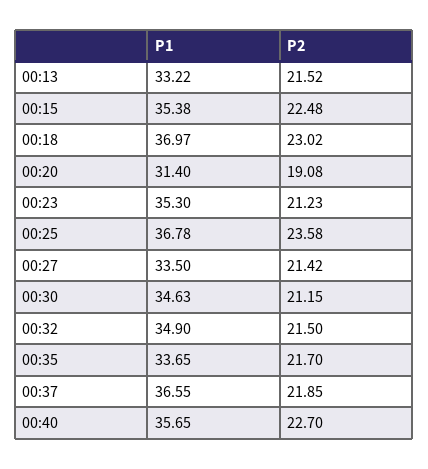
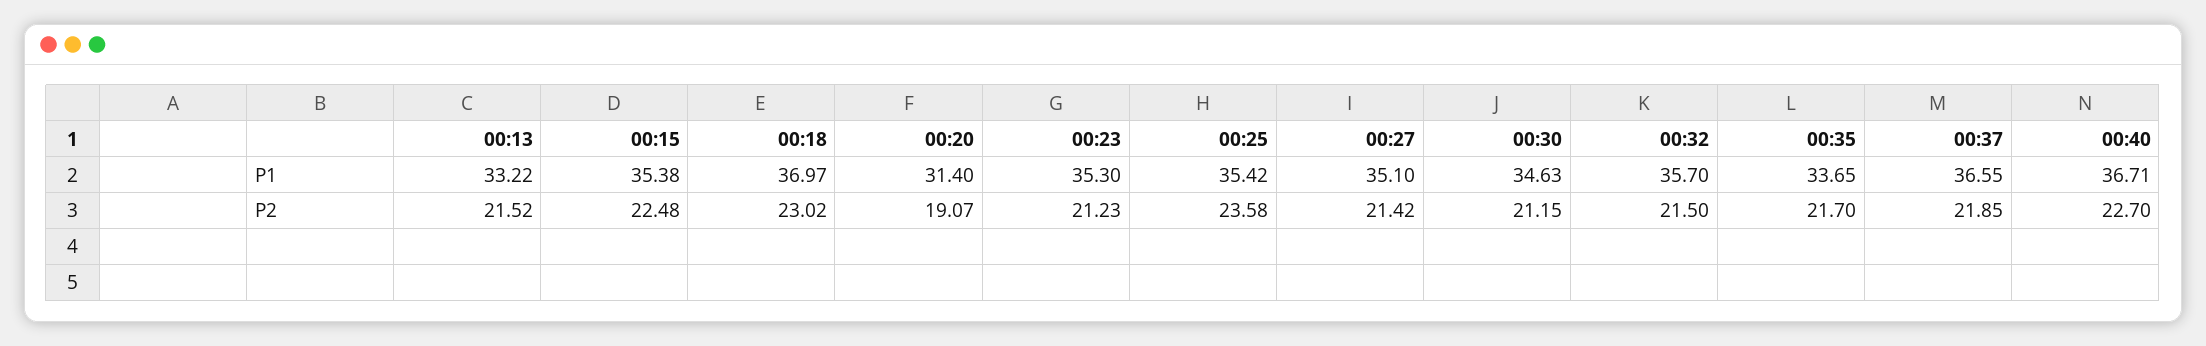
  {
    "P1": {
      "00:13": 33.22,
      "00:15": 35.38,
      "00:18": 36.97,
      "00:20": 31.4,
      "00:23": 35.3,
-     "00:25": 36.78,
+     "00:25": 35.42,
-     "00:27": 33.5,
+     "00:27": 35.1,
      "00:30": 34.63,
-     "00:32": 34.9,
+     "00:32": 35.7,
      "00:35": 33.65,
      "00:37": 36.55,
-     "00:40": 35.65
+     "00:40": 36.71
    },
    "P2": {
      "00:13": 21.52,
      "00:15": 22.48,
      "00:18": 23.02,
-     "00:20": 19.08,
+     "00:20": 19.07,
      "00:23": 21.23,
      "00:25": 23.58,
      "00:27": 21.42,
      "00:30": 21.15,
      "00:32": 21.5,
      "00:35": 21.7,
      "00:37": 21.85,
      "00:40": 22.7
    }
  }

